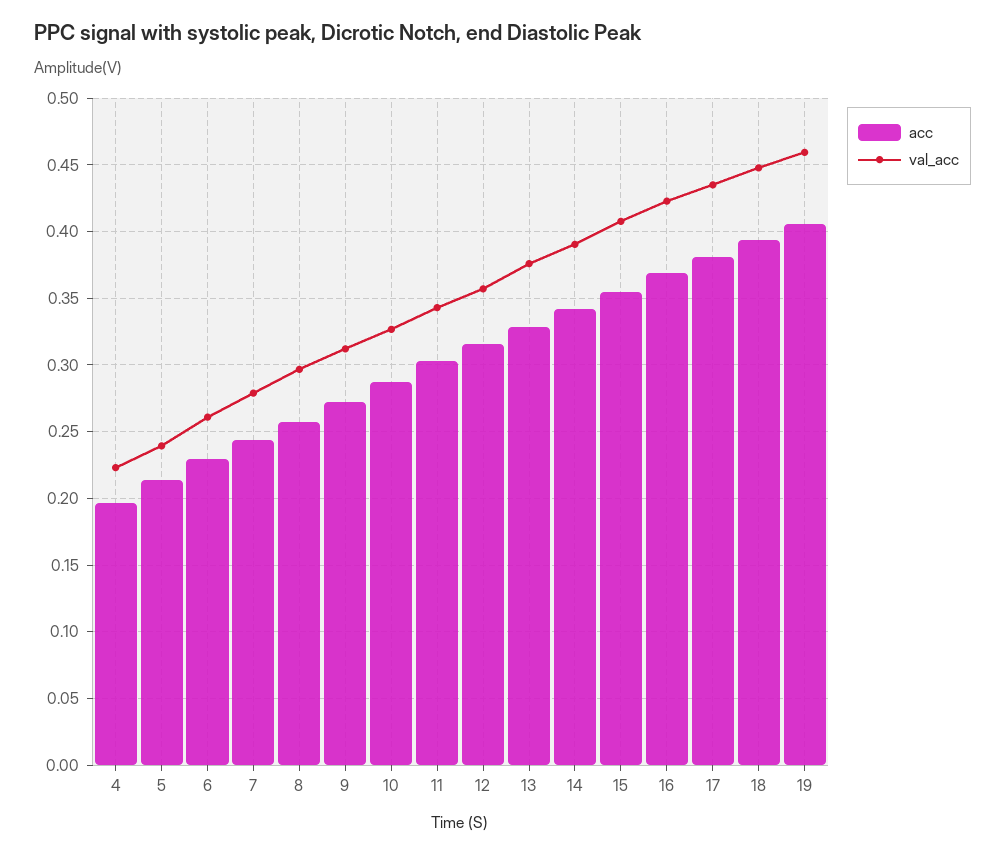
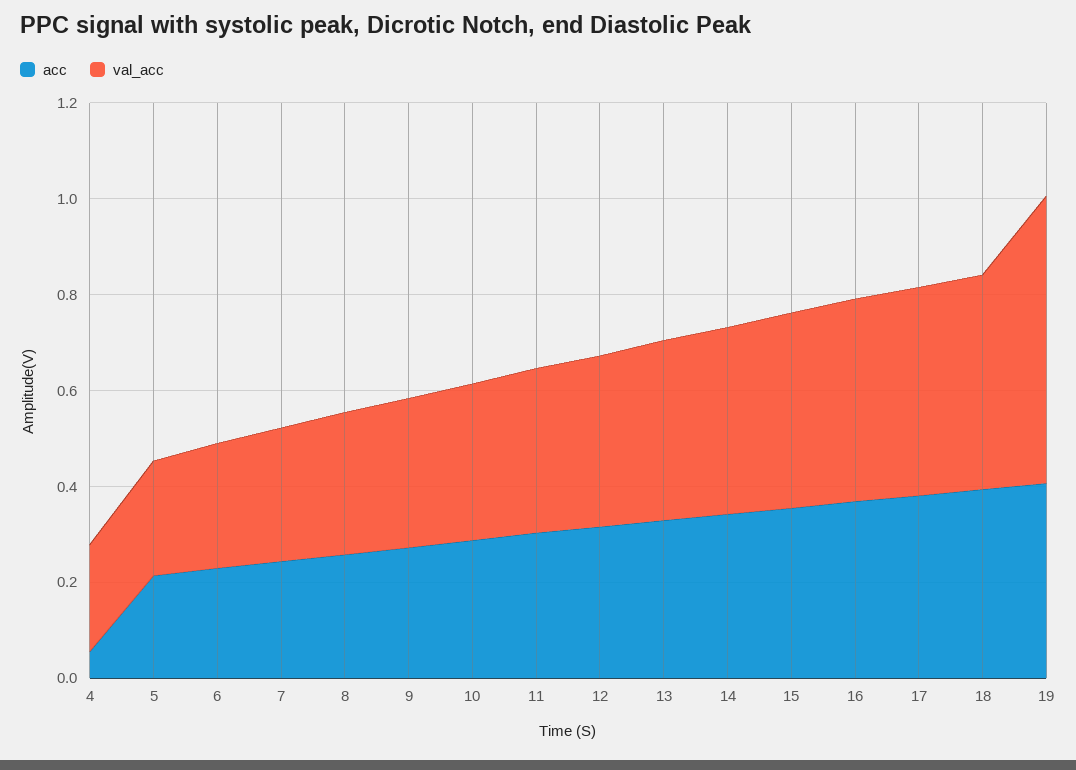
  {
    "acc": {
-     "4": 0.195,
+     "4": 0.05,
      "5": 0.215,
      "6": 0.23,
      "7": 0.245,
      "8": 0.26,
      "9": 0.27,
      "10": 0.285,
      "11": 0.305,
      "12": 0.315,
      "13": 0.33,
      "14": 0.34,
      "15": 0.355,
      "16": 0.37,
      "17": 0.38,
      "18": 0.395,
      "19": 0.405
    },
    "val_acc": {
      "4": 0.225,
      "5": 0.24,
      "6": 0.26,
      "7": 0.28,
      "8": 0.295,
      "9": 0.31,
      "10": 0.325,
      "11": 0.345,
      "12": 0.355,
      "13": 0.375,
      "14": 0.39,
      "15": 0.41,
      "16": 0.425,
      "17": 0.435,
      "18": 0.45,
-     "19": 0.46
+     "19": 0.6
    }
  }

